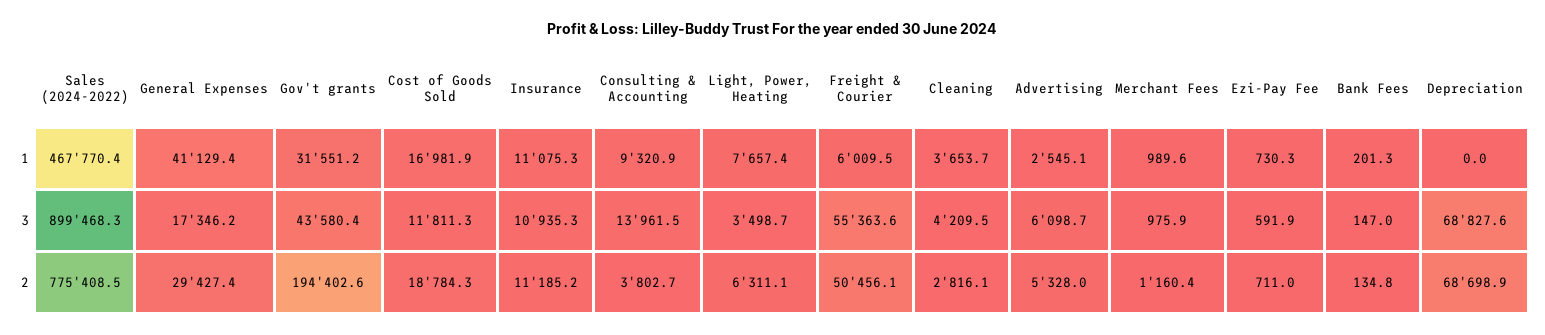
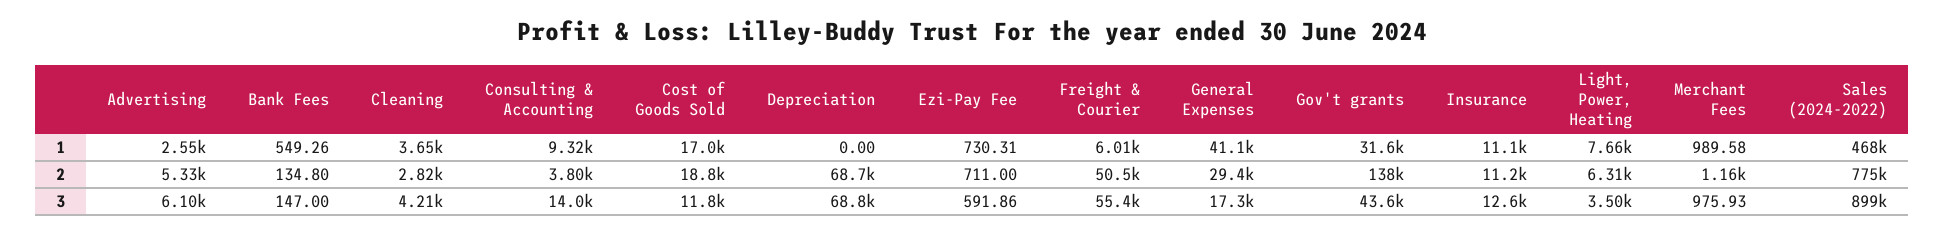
  {
    "Sales (2024-2022)": {
      "1": 467770.4,
      "3": 899468.3,
      "2": 775408.5
    },
    "General Expenses": {
      "1": 41129.4,
      "3": 17346.2,
      "2": 29427.4
    },
    "Gov't grants": {
      "1": 31551.2,
      "3": 43580.4,
-     "2": 194402.6
+     "2": 138000
    },
    "Cost of Goods Sold": {
      "1": 16981.9,
      "3": 11811.3,
      "2": 18784.3
    },
    "Insurance": {
      "1": 11075.3,
-     "3": 10935.3,
+     "3": 12600,
      "2": 11185.2
    },
    "Consulting & Accounting": {
      "1": 9320.9,
      "3": 13961.5,
      "2": 3802.7
    },
    "Light, Power, Heating": {
      "1": 7657.4,
      "3": 3498.7,
      "2": 6311.1
    },
    "Freight & Courier": {
      "1": 6009.5,
      "3": 55363.6,
      "2": 50456.1
    },
    "Cleaning": {
      "1": 3653.7,
      "3": 4209.5,
      "2": 2816.1
    },
    "Advertising": {
      "1": 2545.1,
      "3": 6098.7,
      "2": 5328
    },
    "Merchant Fees": {
      "1": 989.58,
      "3": 975.93,
      "2": 1160.4
    },
    "Ezi-Pay Fee": {
      "1": 730.31,
      "3": 591.86,
      "2": 711
    },
    "Bank Fees": {
-     "1": 201.3,
+     "1": 549.26,
      "3": 147,
      "2": 134.8
    },
    "Depreciation": {
      "1": 0,
      "3": 68827.6,
      "2": 68698.9
    }
  }

